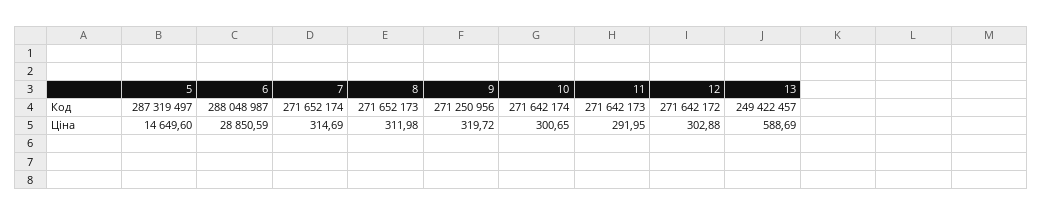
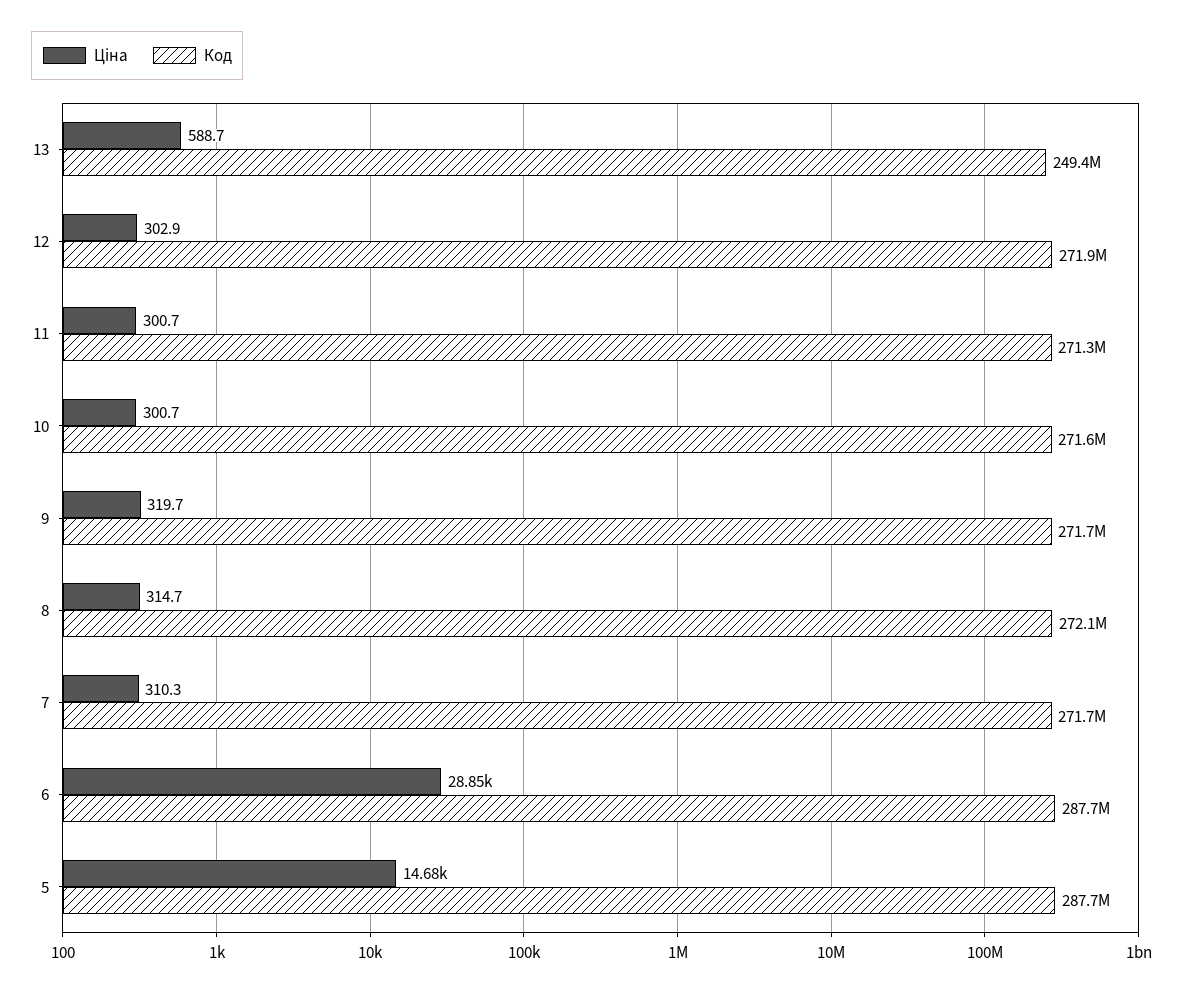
  {
    "Код": {
-     "5": 287319497,
+     "5": 287700000,
-     "6": 288048987,
+     "6": 287700000,
      "7": 271652174,
-     "8": 271652173,
+     "8": 272100000,
-     "9": 271250956,
+     "9": 271700000,
      "10": 271642174,
-     "11": 271642173,
+     "11": 271300000,
-     "12": 271642172,
+     "12": 271900000,
      "13": 249422457
    },
    "Ціна": {
-     "5": 14649.6,
+     "5": 14680,
      "6": 28850.59,
-     "7": 314.69,
+     "7": 310.3,
-     "8": 311.98,
+     "8": 314.7,
      "9": 319.72,
      "10": 300.65,
-     "11": 291.95,
+     "11": 300.7,
      "12": 302.88,
      "13": 588.69
    }
  }

